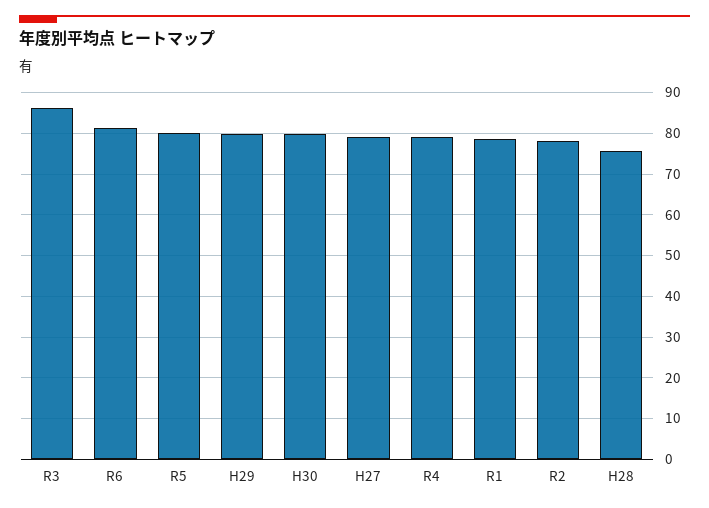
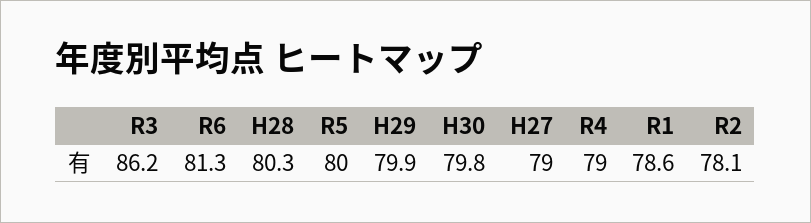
  {
    "R3": 86.2,
    "R6": 81.3,
    "R5": 80,
    "H29": 79.9,
    "H30": 79.8,
    "H27": 79,
    "R4": 79,
    "R1": 78.6,
    "R2": 78.1,
-   "H28": 76
+   "H28": 80.3
  }

